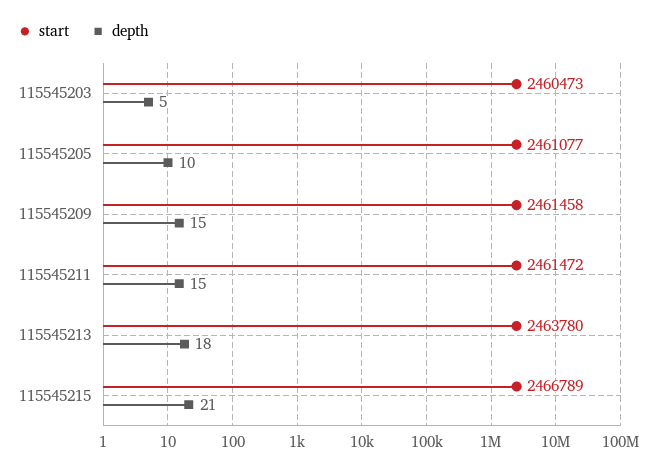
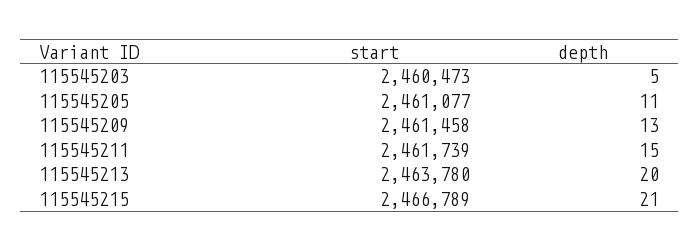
  {
    "start": {
      "115545203": 2460473,
      "115545205": 2461077,
      "115545209": 2461458,
-     "115545211": 2461472,
+     "115545211": 2461739,
      "115545213": 2463780,
      "115545215": 2466789
    },
    "depth": {
      "115545203": 5,
-     "115545205": 10,
+     "115545205": 11,
-     "115545209": 15,
+     "115545209": 13,
      "115545211": 15,
-     "115545213": 18,
+     "115545213": 20,
      "115545215": 21
    }
  }

